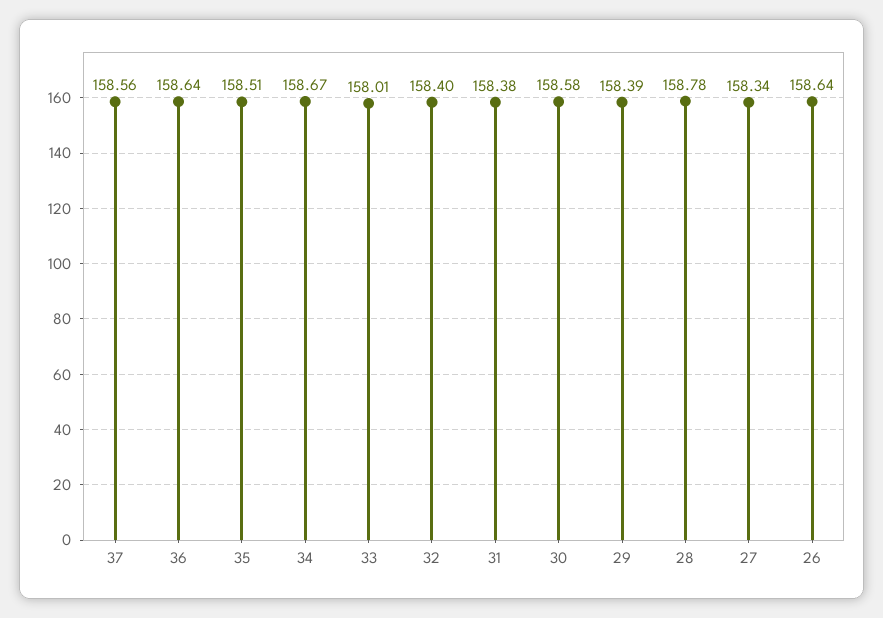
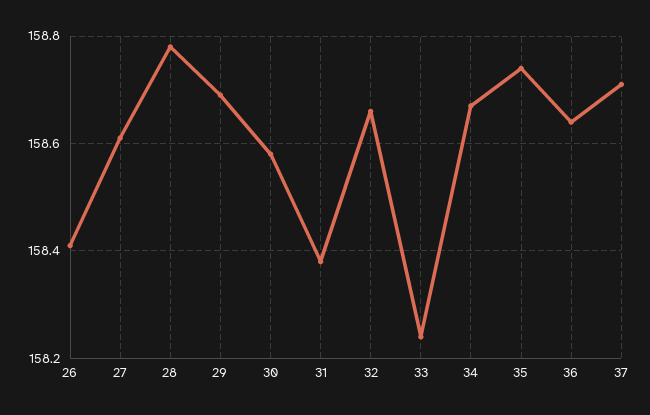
  {
-   "37": 158.56,
+   "37": 158.7,
    "36": 158.64,
-   "35": 158.51,
+   "35": 158.75,
    "34": 158.67,
-   "33": 158.01,
+   "33": 158.25,
-   "32": 158.4,
+   "32": 158.65,
    "31": 158.38,
    "30": 158.58,
-   "29": 158.39,
+   "29": 158.7,
    "28": 158.78,
-   "27": 158.34,
+   "27": 158.6,
-   "26": 158.64
+   "26": 158.4
  }

